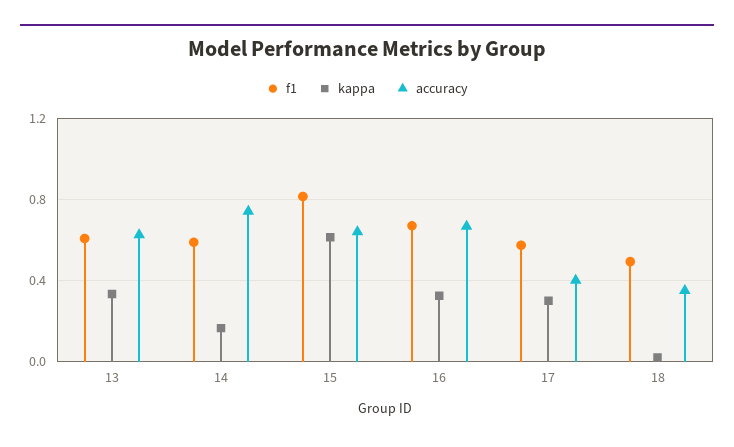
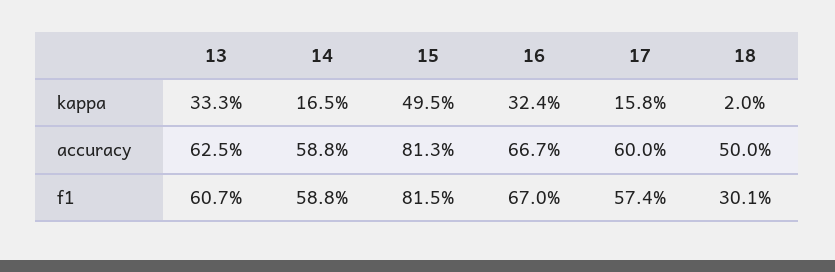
  {
    "f1": {
      "13": 0.607,
      "14": 0.588,
      "15": 0.815,
      "16": 0.67,
      "17": 0.574,
-     "18": 0.5
+     "18": 0.301
    },
    "kappa": {
      "13": 0.333,
      "14": 0.165,
-     "15": 0.6,
+     "15": 0.495,
      "16": 0.324,
-     "17": 0.3,
+     "17": 0.158,
      "18": 0.02
    },
    "accuracy": {
      "13": 0.625,
-     "14": 0.75,
+     "14": 0.588,
-     "15": 0.65,
+     "15": 0.813,
      "16": 0.667,
-     "17": 0.4,
+     "17": 0.6,
-     "18": 0.35
+     "18": 0.5
    }
  }

